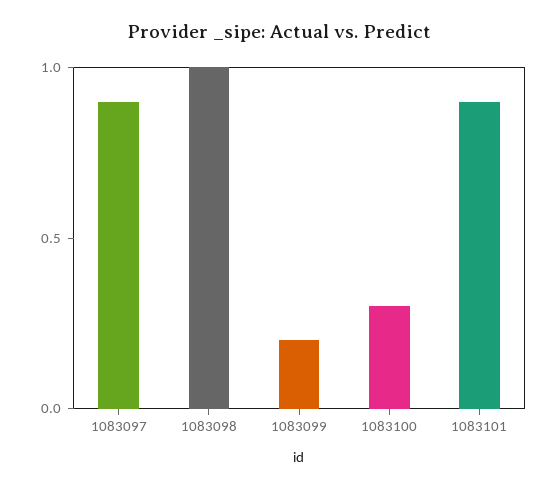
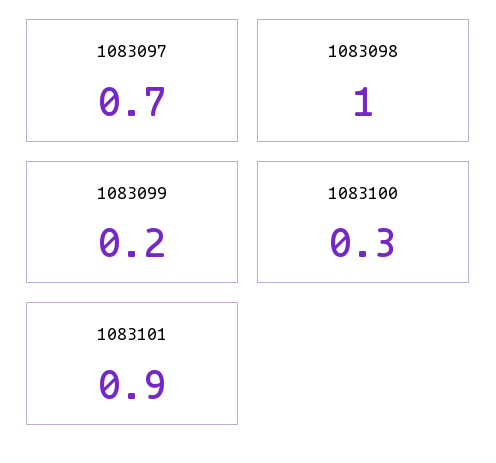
  {
-   "1083097": 0.9,
+   "1083097": 0.7,
    "1083098": 1,
    "1083099": 0.2,
    "1083100": 0.3,
    "1083101": 0.9
  }

